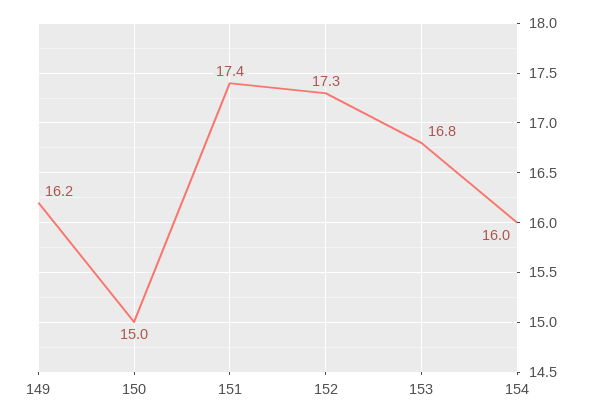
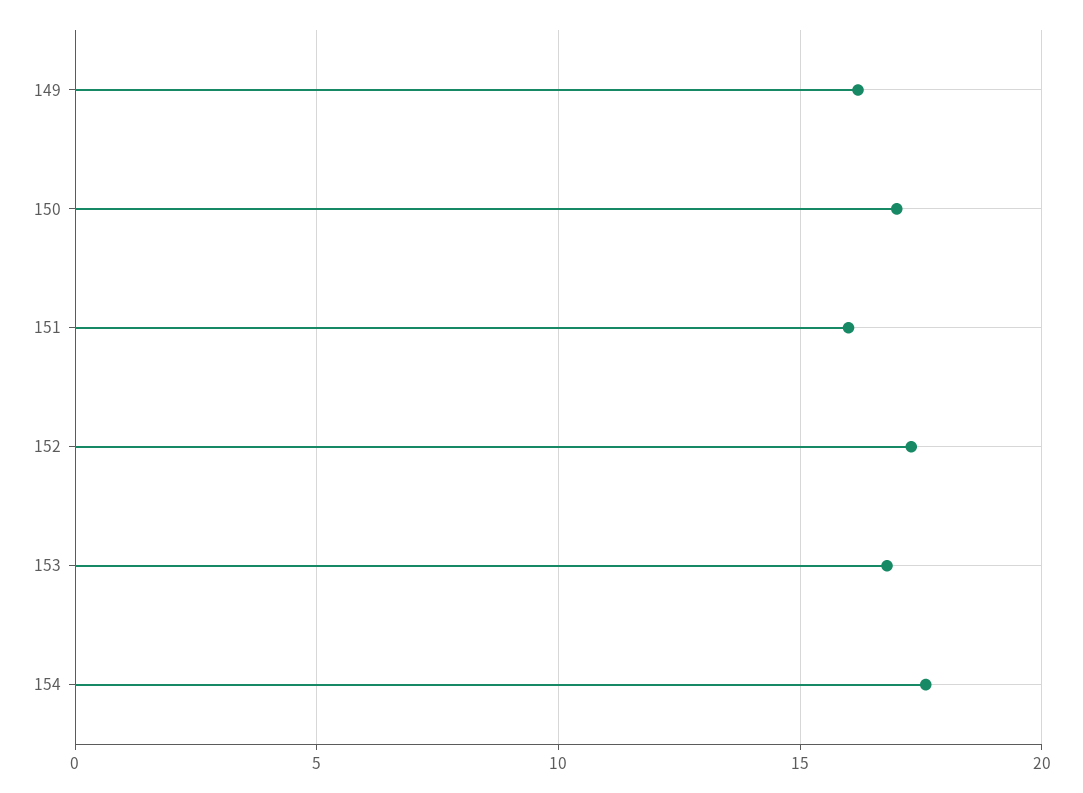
  {
    "149": 16.2,
-   "150": 15,
+   "150": 17,
-   "151": 17.4,
+   "151": 16,
    "152": 17.3,
    "153": 16.8,
-   "154": 16
+   "154": 17.5
  }

